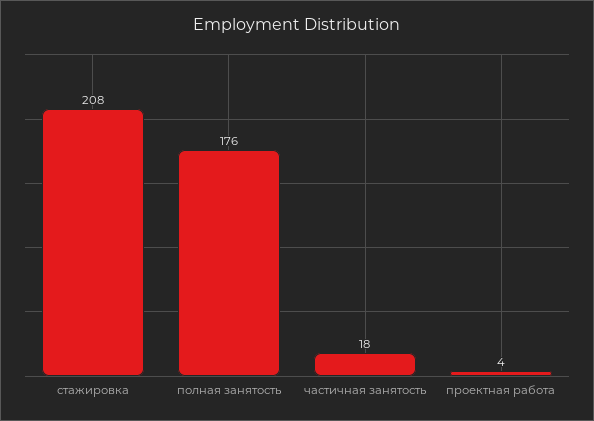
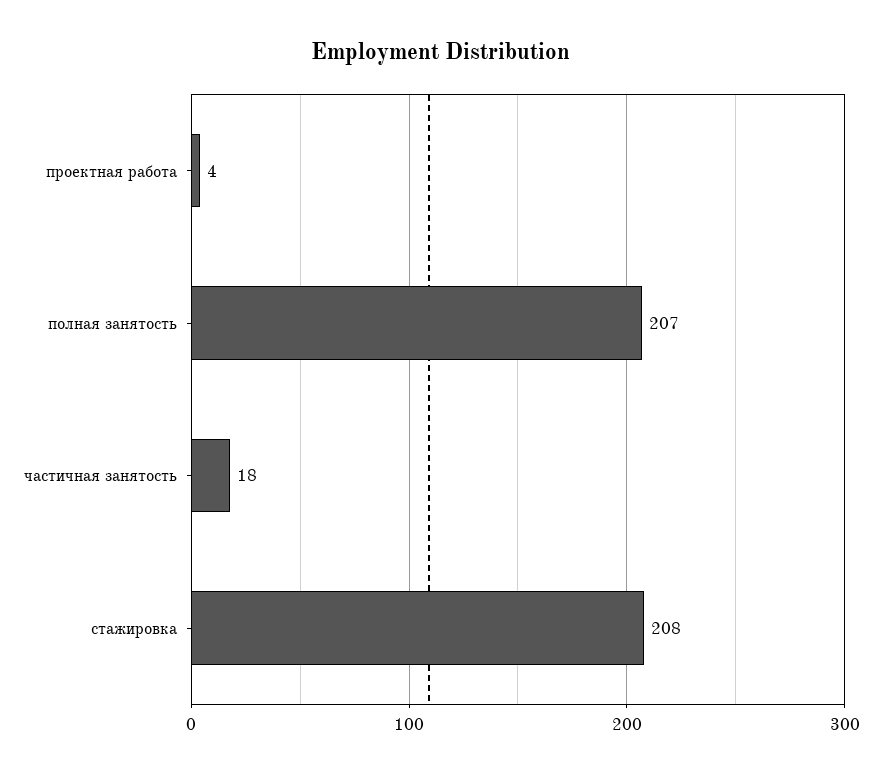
  {
    "стажировка": 208,
-   "полная занятость": 176,
+   "полная занятость": 207,
    "частичная занятость": 18,
    "проектная работа": 4
  }

